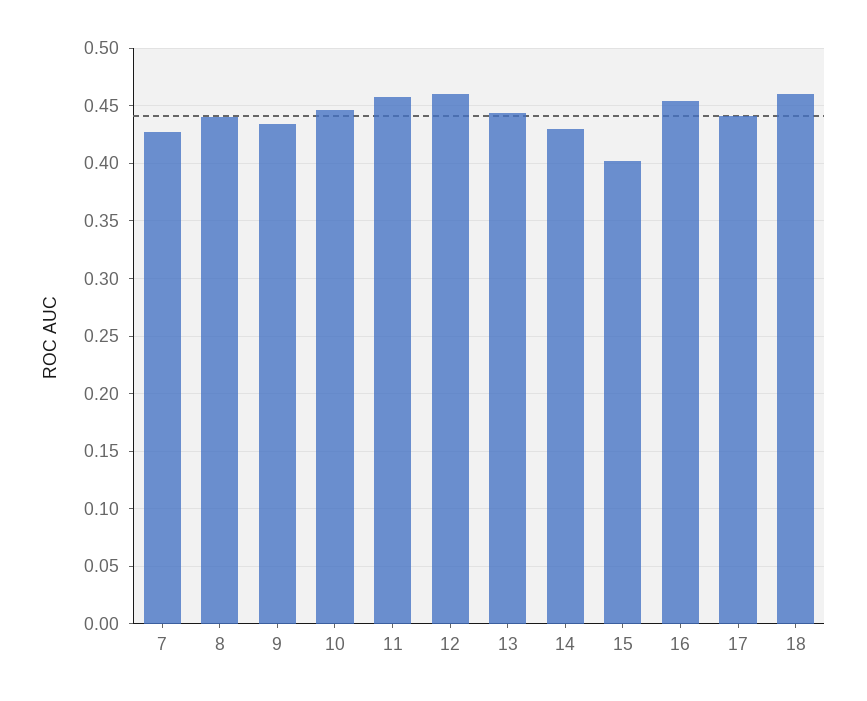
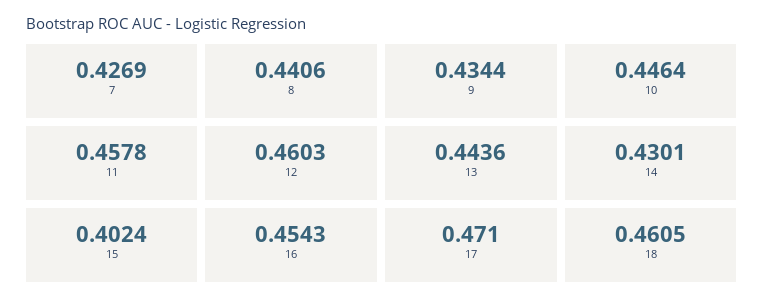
  {
    "7": 0.4269,
    "8": 0.4406,
    "9": 0.4344,
    "10": 0.4464,
    "11": 0.4578,
    "12": 0.4603,
    "13": 0.4436,
    "14": 0.4301,
    "15": 0.4024,
    "16": 0.4543,
-   "17": 0.44,
+   "17": 0.471,
    "18": 0.4605
  }

